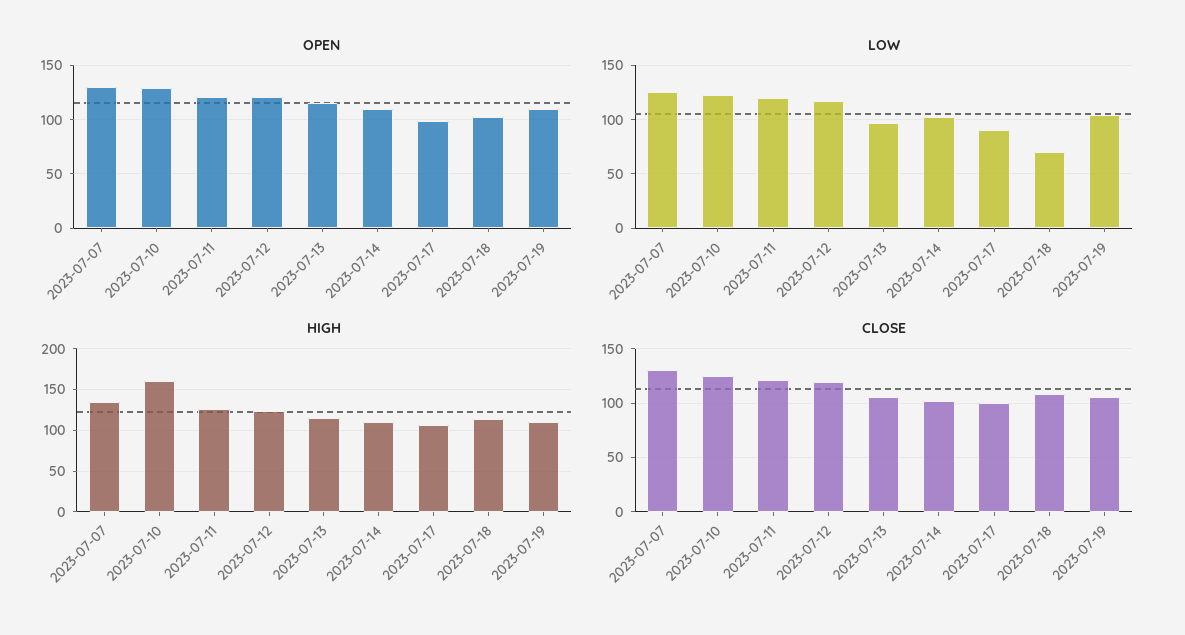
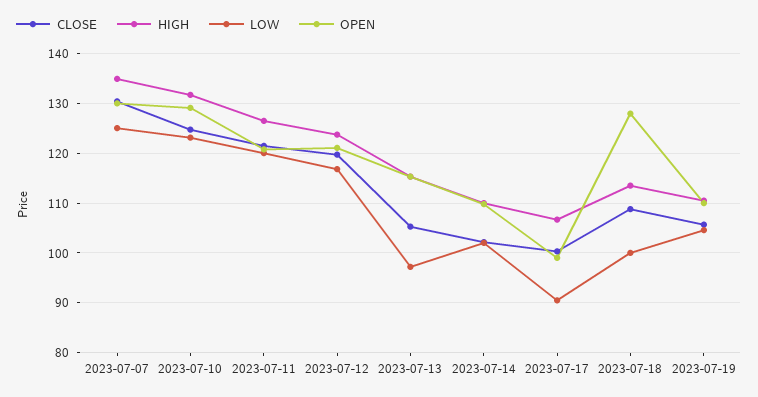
  {
    "OPEN": {
      "2023-07-07": 130,
      "2023-07-10": 130,
      "2023-07-11": 120,
      "2023-07-12": 122,
      "2023-07-13": 116,
      "2023-07-14": 110,
      "2023-07-17": 100,
-     "2023-07-18": 100,
+     "2023-07-18": 128,
      "2023-07-19": 110
    },
    "LOW": {
      "2023-07-07": 126,
      "2023-07-10": 124,
      "2023-07-11": 120,
      "2023-07-12": 116,
      "2023-07-13": 98,
      "2023-07-14": 102,
      "2023-07-17": 90,
-     "2023-07-18": 70,
+     "2023-07-18": 100,
      "2023-07-19": 104
    },
    "HIGH": {
      "2023-07-07": 134,
-     "2023-07-10": 160,
+     "2023-07-10": 132,
      "2023-07-11": 126,
      "2023-07-12": 124,
      "2023-07-13": 116,
      "2023-07-14": 110,
      "2023-07-17": 106,
      "2023-07-18": 114,
      "2023-07-19": 110
    },
    "CLOSE": {
      "2023-07-07": 130,
      "2023-07-10": 124,
      "2023-07-11": 122,
      "2023-07-12": 120,
      "2023-07-13": 106,
      "2023-07-14": 102,
      "2023-07-17": 100,
      "2023-07-18": 108,
      "2023-07-19": 106
    }
  }

